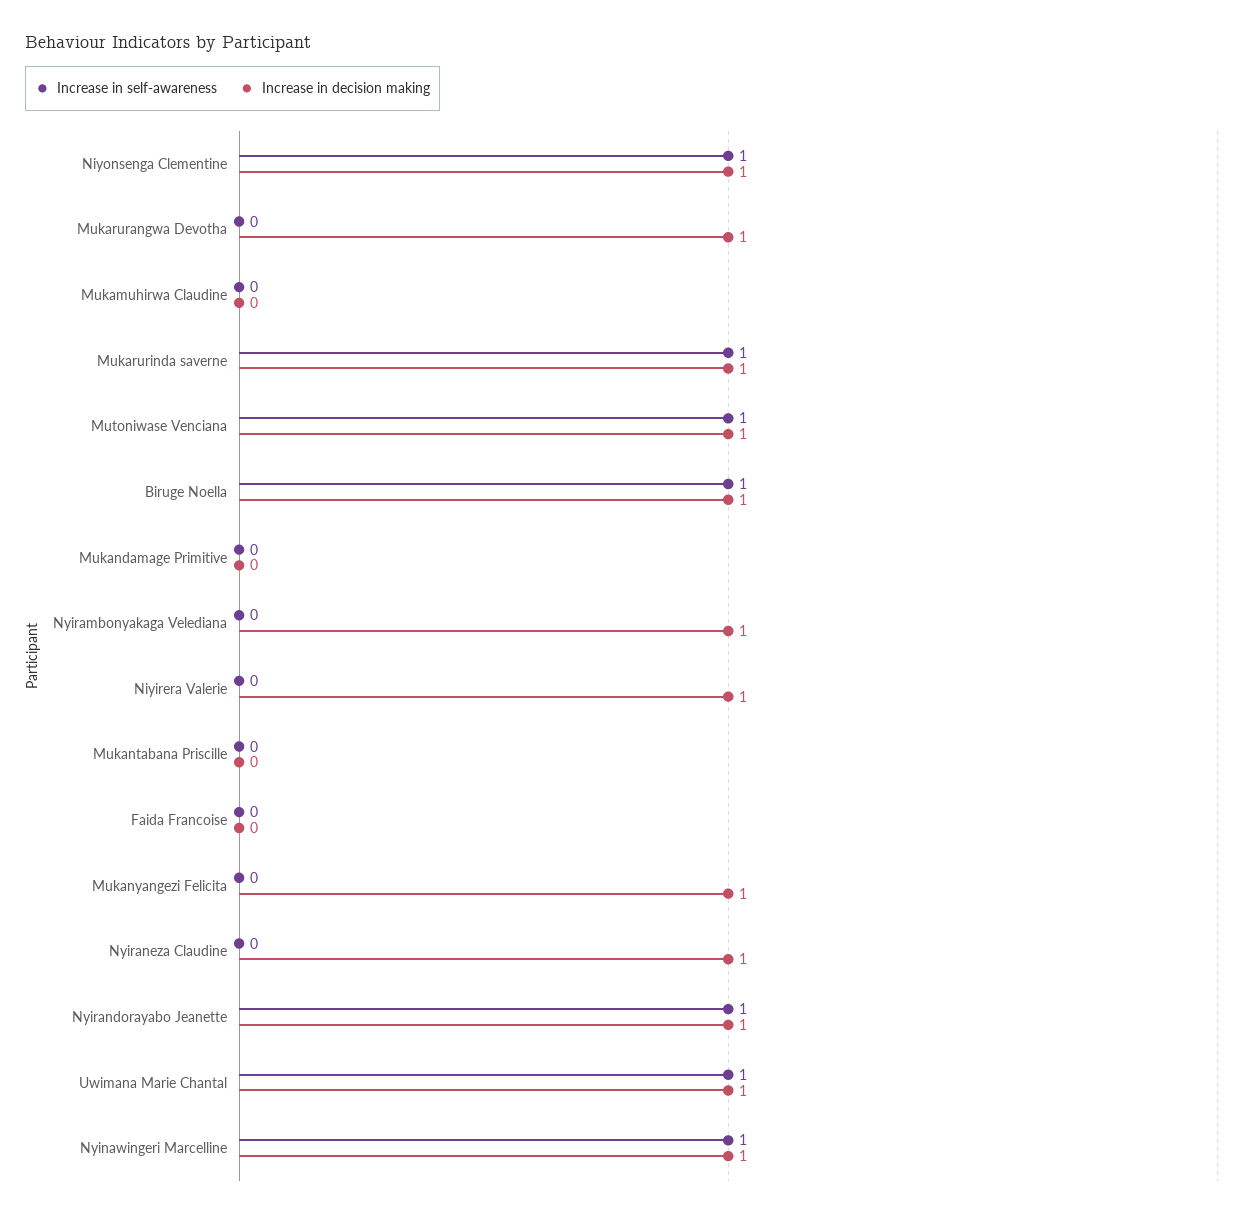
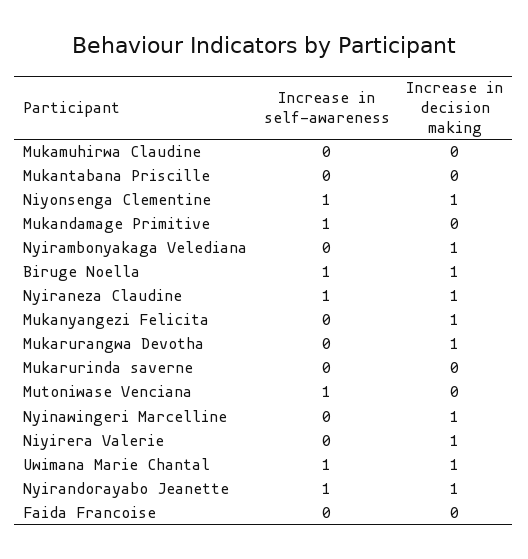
  {
    "Increase in self-awareness": {
      "Niyonsenga Clementine": 1,
      "Mukarurangwa Devotha": 0,
      "Mukamuhirwa Claudine": 0,
-     "Mukarurinda saverne": 1,
+     "Mukarurinda saverne": 0,
      "Mutoniwase Venciana": 1,
      "Biruge Noella": 1,
-     "Mukandamage Primitive": 0,
+     "Mukandamage Primitive": 1,
      "Nyirambonyakaga Velediana": 0,
      "Niyirera Valerie": 0,
      "Mukantabana Priscille": 0,
      "Faida Francoise": 0,
      "Mukanyangezi Felicita": 0,
-     "Nyiraneza Claudine": 0,
+     "Nyiraneza Claudine": 1,
      "Nyirandorayabo Jeanette": 1,
      "Uwimana Marie Chantal": 1,
-     "Nyinawingeri Marcelline": 1
+     "Nyinawingeri Marcelline": 0
    },
    "Increase in decision making": {
      "Niyonsenga Clementine": 1,
      "Mukarurangwa Devotha": 1,
      "Mukamuhirwa Claudine": 0,
-     "Mukarurinda saverne": 1,
+     "Mukarurinda saverne": 0,
-     "Mutoniwase Venciana": 1,
+     "Mutoniwase Venciana": 0,
      "Biruge Noella": 1,
      "Mukandamage Primitive": 0,
      "Nyirambonyakaga Velediana": 1,
      "Niyirera Valerie": 1,
      "Mukantabana Priscille": 0,
      "Faida Francoise": 0,
      "Mukanyangezi Felicita": 1,
      "Nyiraneza Claudine": 1,
      "Nyirandorayabo Jeanette": 1,
      "Uwimana Marie Chantal": 1,
      "Nyinawingeri Marcelline": 1
    }
  }

